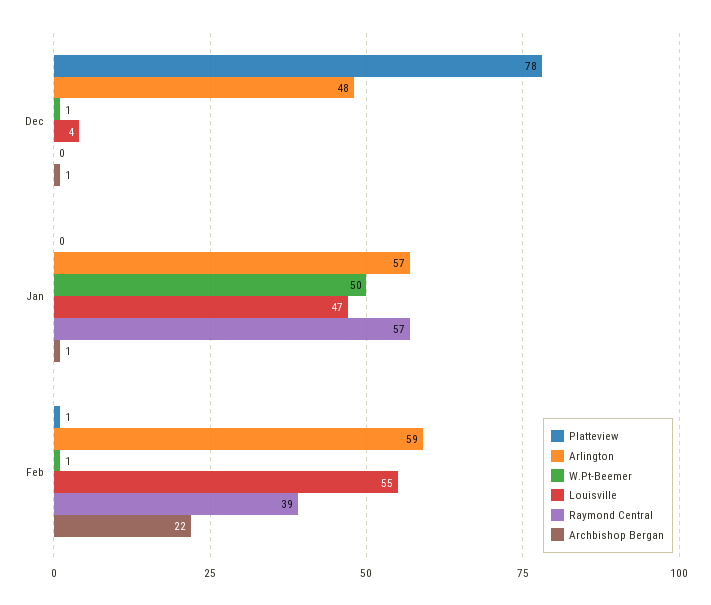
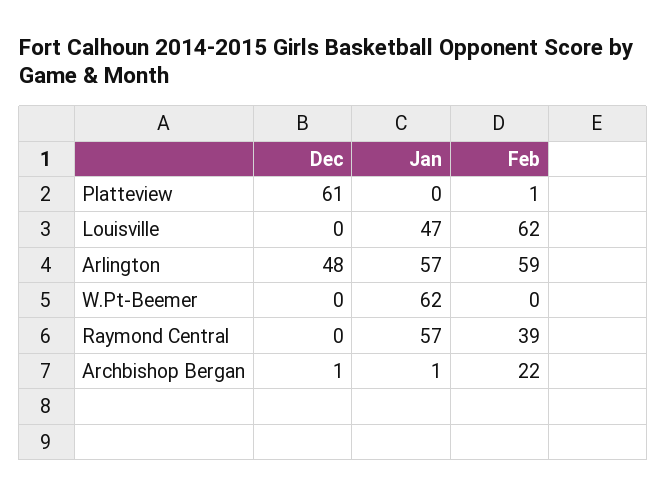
  {
    "Platteview": {
-     "Dec": 78,
+     "Dec": 61,
      "Jan": 0,
      "Feb": 1
    },
    "Arlington": {
      "Dec": 48,
      "Jan": 57,
      "Feb": 59
    },
    "W.Pt-Beemer": {
-     "Dec": 1,
+     "Dec": 0,
-     "Jan": 50,
+     "Jan": 62,
-     "Feb": 1
+     "Feb": 0
    },
    "Louisville": {
-     "Dec": 4,
+     "Dec": 0,
      "Jan": 47,
-     "Feb": 55
+     "Feb": 62
    },
    "Raymond Central": {
      "Dec": 0,
      "Jan": 57,
      "Feb": 39
    },
    "Archbishop Bergan": {
      "Dec": 1,
      "Jan": 1,
      "Feb": 22
    }
  }

